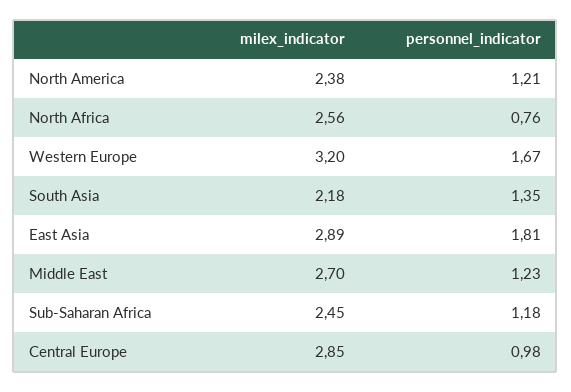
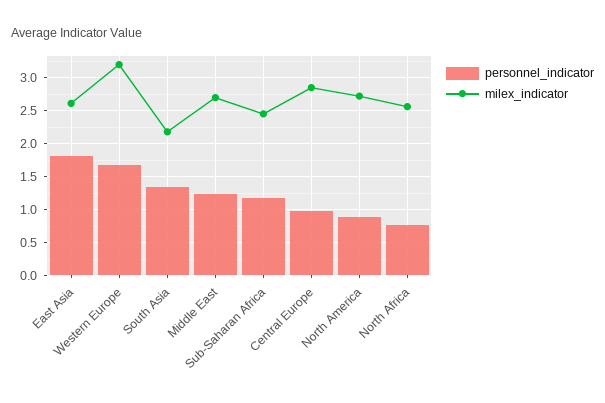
  {
    "milex_indicator": {
-     "North America": 2.38,
+     "North America": 2.7,
      "North Africa": 2.56,
      "Western Europe": 3.2,
      "South Asia": 2.18,
-     "East Asia": 2.89,
+     "East Asia": 2.6,
      "Middle East": 2.7,
      "Sub-Saharan Africa": 2.45,
      "Central Europe": 2.85
    },
    "personnel_indicator": {
-     "North America": 1.21,
+     "North America": 0.9,
      "North Africa": 0.76,
      "Western Europe": 1.67,
      "South Asia": 1.35,
      "East Asia": 1.81,
      "Middle East": 1.23,
      "Sub-Saharan Africa": 1.18,
      "Central Europe": 0.98
    }
  }

